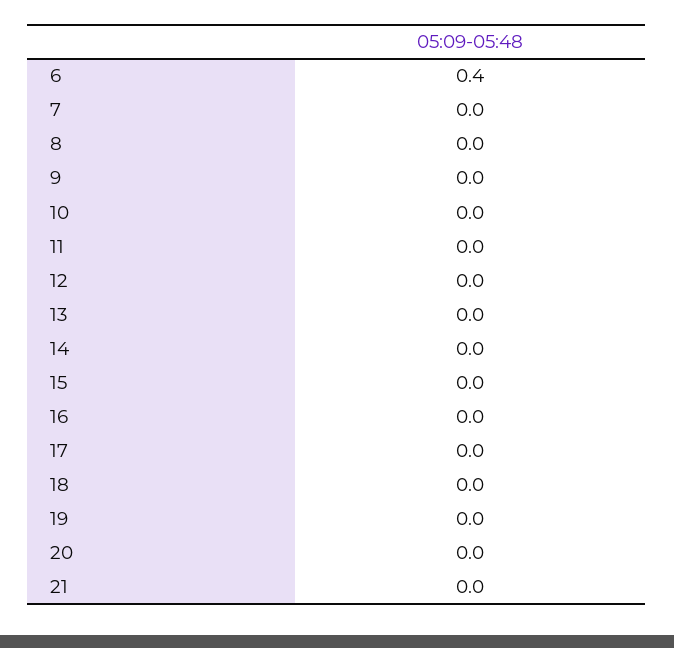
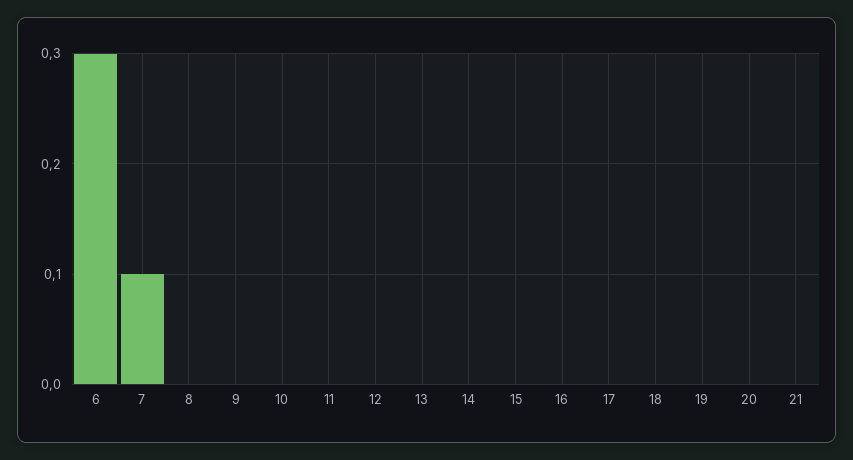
  {
-   "6": 0.4,
+   "6": 0.3,
-   "7": 0,
+   "7": 0.1,
    "8": 0,
    "9": 0,
    "10": 0,
    "11": 0,
    "12": 0,
    "13": 0,
    "14": 0,
    "15": 0,
    "16": 0,
    "17": 0,
    "18": 0,
    "19": 0,
    "20": 0,
    "21": 0
  }

